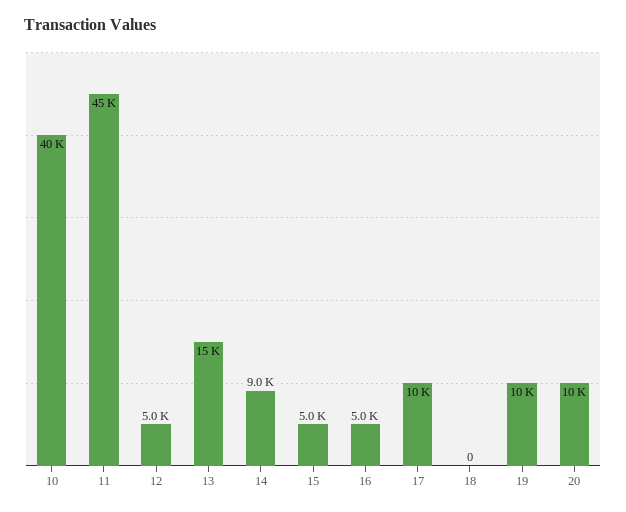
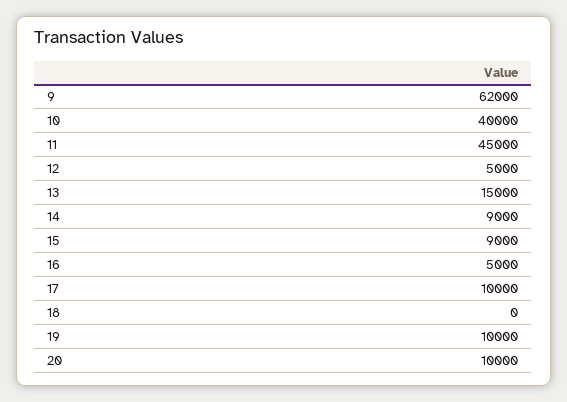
  {
    "10": 40000,
    "11": 45000,
    "12": 5000,
    "13": 15000,
    "14": 9000,
-   "15": 5000,
+   "15": 9000,
    "16": 5000,
    "17": 10000,
    "18": 0,
    "19": 10000,
-   "20": 10000
+   "20": 10000,
+   "9": 62000
  }

